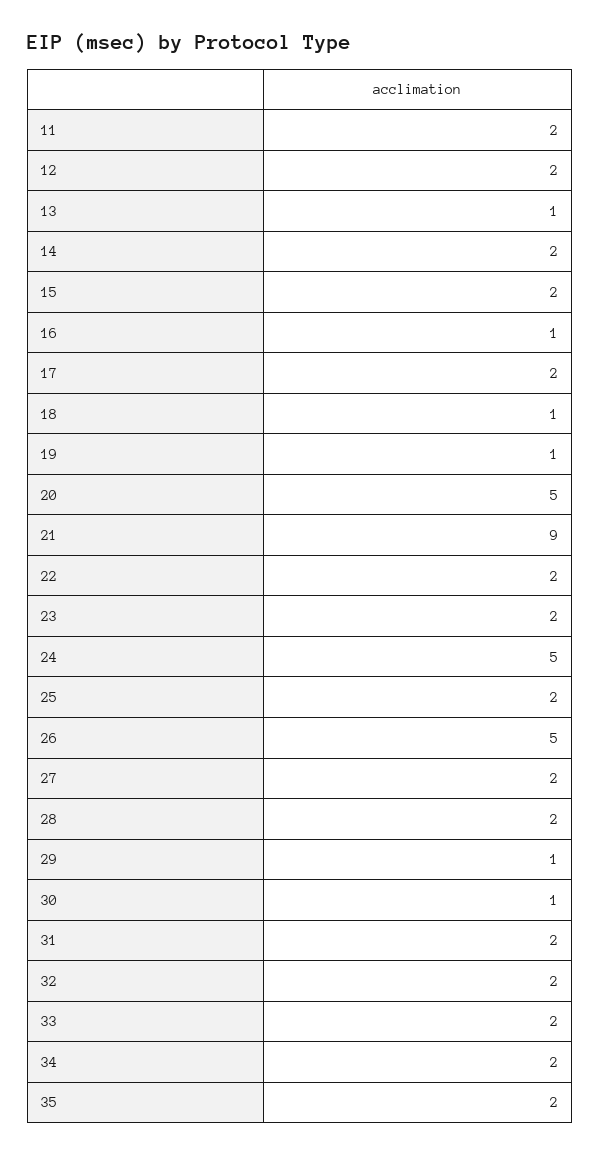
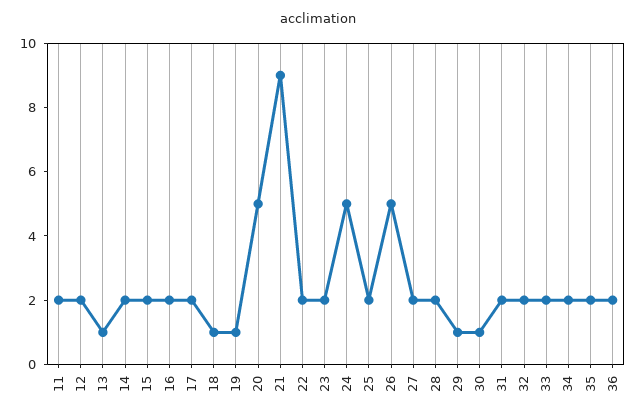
  {
    "11": 2,
    "12": 2,
    "13": 1,
    "14": 2,
    "15": 2,
-   "16": 1,
+   "16": 2,
    "17": 2,
    "18": 1,
    "19": 1,
    "20": 5,
    "21": 9,
    "22": 2,
    "23": 2,
    "24": 5,
    "25": 2,
    "26": 5,
    "27": 2,
    "28": 2,
    "29": 1,
    "30": 1,
    "31": 2,
    "32": 2,
    "33": 2,
    "34": 2,
-   "35": 2
+   "35": 2,
+   "36": 2
  }

